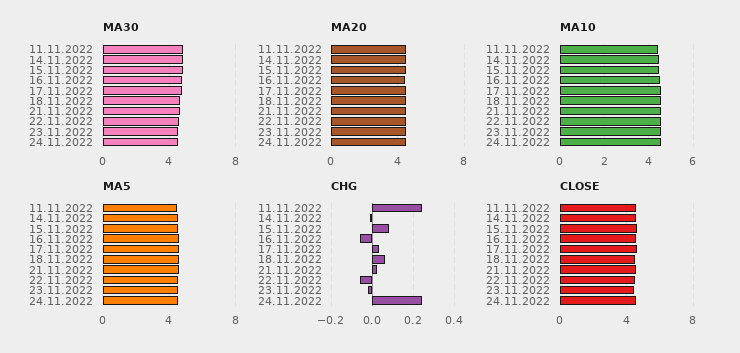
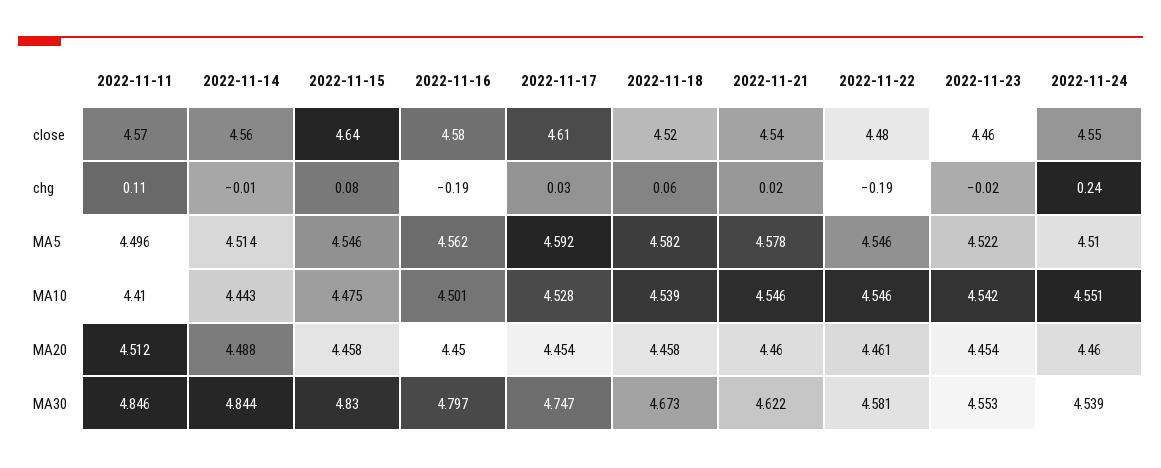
  {
    "MA30": {
      "11.11.2022": 4.846,
      "14.11.2022": 4.844,
      "15.11.2022": 4.83,
      "16.11.2022": 4.797,
      "17.11.2022": 4.747,
      "18.11.2022": 4.673,
      "21.11.2022": 4.622,
      "22.11.2022": 4.581,
      "23.11.2022": 4.553,
      "24.11.2022": 4.539
    },
    "MA20": {
      "11.11.2022": 4.512,
      "14.11.2022": 4.488,
      "15.11.2022": 4.458,
      "16.11.2022": 4.45,
      "17.11.2022": 4.454,
      "18.11.2022": 4.458,
      "21.11.2022": 4.46,
      "22.11.2022": 4.461,
      "23.11.2022": 4.454,
      "24.11.2022": 4.46
    },
    "MA10": {
      "11.11.2022": 4.41,
      "14.11.2022": 4.443,
      "15.11.2022": 4.475,
      "16.11.2022": 4.501,
      "17.11.2022": 4.528,
      "18.11.2022": 4.539,
      "21.11.2022": 4.546,
      "22.11.2022": 4.546,
      "23.11.2022": 4.542,
      "24.11.2022": 4.551
    },
    "MA5": {
      "11.11.2022": 4.496,
      "14.11.2022": 4.514,
      "15.11.2022": 4.546,
      "16.11.2022": 4.562,
      "17.11.2022": 4.592,
      "18.11.2022": 4.582,
      "21.11.2022": 4.578,
      "22.11.2022": 4.546,
      "23.11.2022": 4.522,
      "24.11.2022": 4.51
    },
    "CHG": {
-     "11.11.2022": 0.25,
+     "11.11.2022": 0.11,
      "14.11.2022": -0.01,
      "15.11.2022": 0.08,
-     "16.11.2022": -0.05,
+     "16.11.2022": -0.19,
      "17.11.2022": 0.03,
      "18.11.2022": 0.06,
      "21.11.2022": 0.02,
-     "22.11.2022": -0.05,
+     "22.11.2022": -0.19,
      "23.11.2022": -0.02,
      "24.11.2022": 0.24
    },
    "CLOSE": {
      "11.11.2022": 4.57,
      "14.11.2022": 4.56,
      "15.11.2022": 4.64,
      "16.11.2022": 4.58,
      "17.11.2022": 4.61,
      "18.11.2022": 4.52,
      "21.11.2022": 4.54,
      "22.11.2022": 4.48,
      "23.11.2022": 4.46,
      "24.11.2022": 4.55
    }
  }

